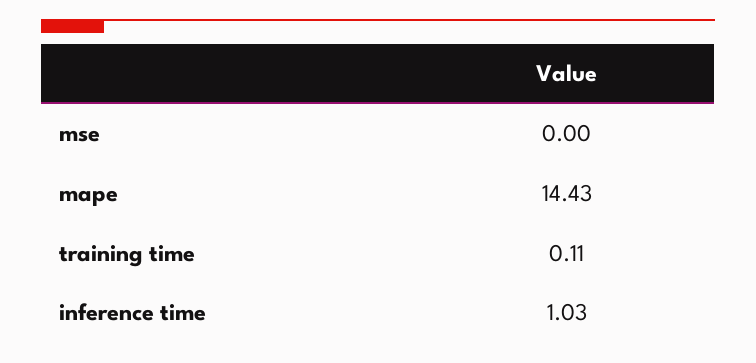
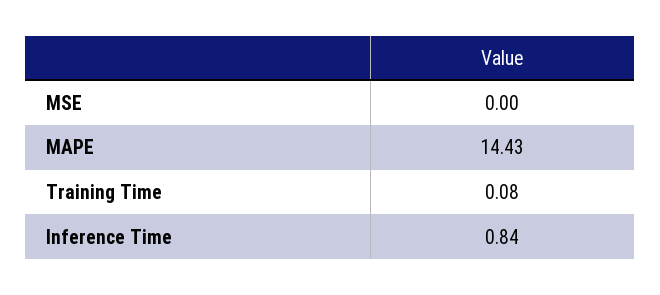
  {
    "mse": 0,
    "mape": 14.43,
-   "training time": 0.11,
+   "training time": 0.08,
-   "inference time": 1.03
+   "inference time": 0.84
  }

